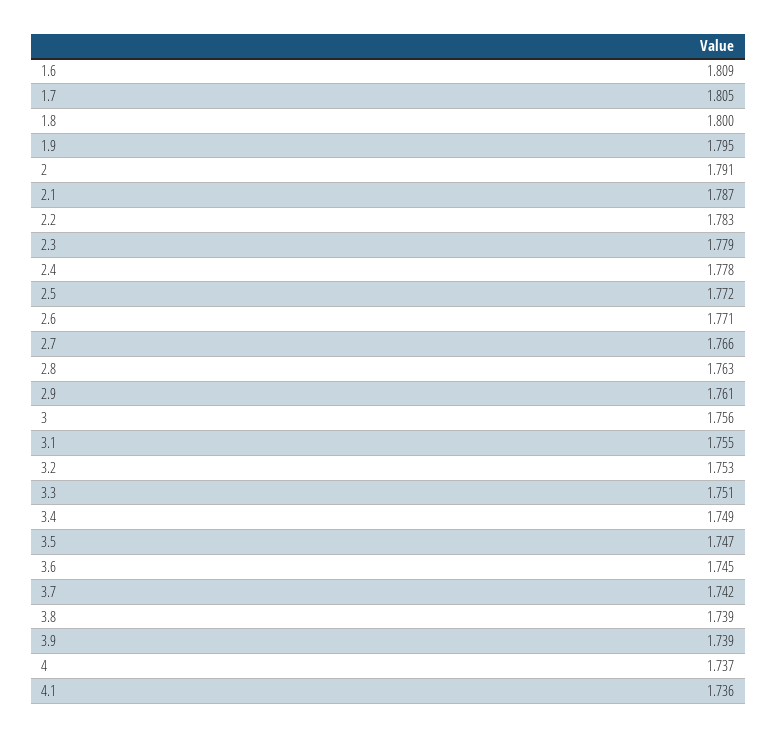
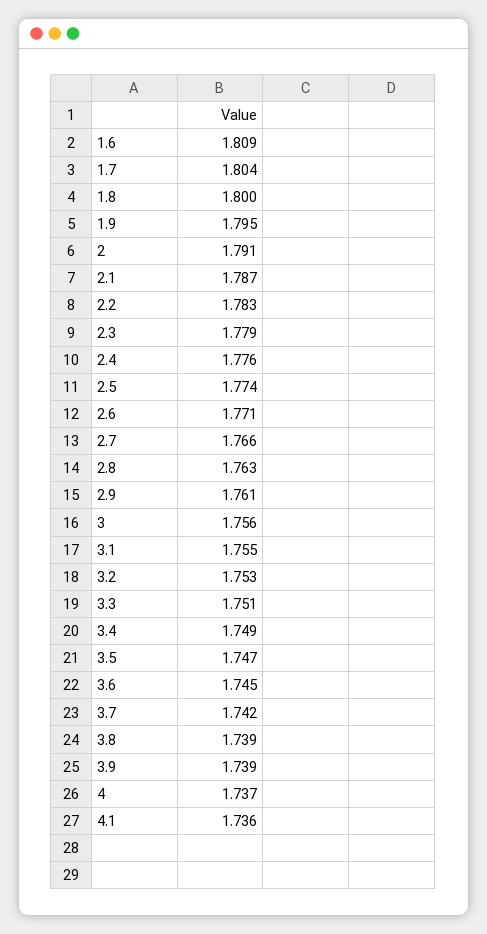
  {
    "1.6": 1.809,
-   "1.7": 1.805,
+   "1.7": 1.804,
    "1.8": 1.8,
    "1.9": 1.795,
    "2": 1.791,
    "2.1": 1.787,
    "2.2": 1.783,
    "2.3": 1.779,
-   "2.4": 1.778,
+   "2.4": 1.776,
-   "2.5": 1.772,
+   "2.5": 1.774,
    "2.6": 1.771,
    "2.7": 1.766,
    "2.8": 1.763,
    "2.9": 1.761,
    "3": 1.756,
    "3.1": 1.755,
    "3.2": 1.753,
    "3.3": 1.751,
    "3.4": 1.749,
    "3.5": 1.747,
    "3.6": 1.745,
    "3.7": 1.742,
    "3.8": 1.739,
    "3.9": 1.739,
    "4": 1.737,
    "4.1": 1.736
  }

